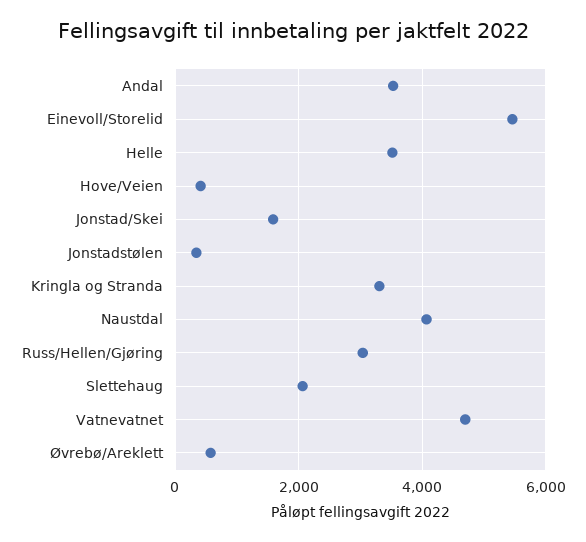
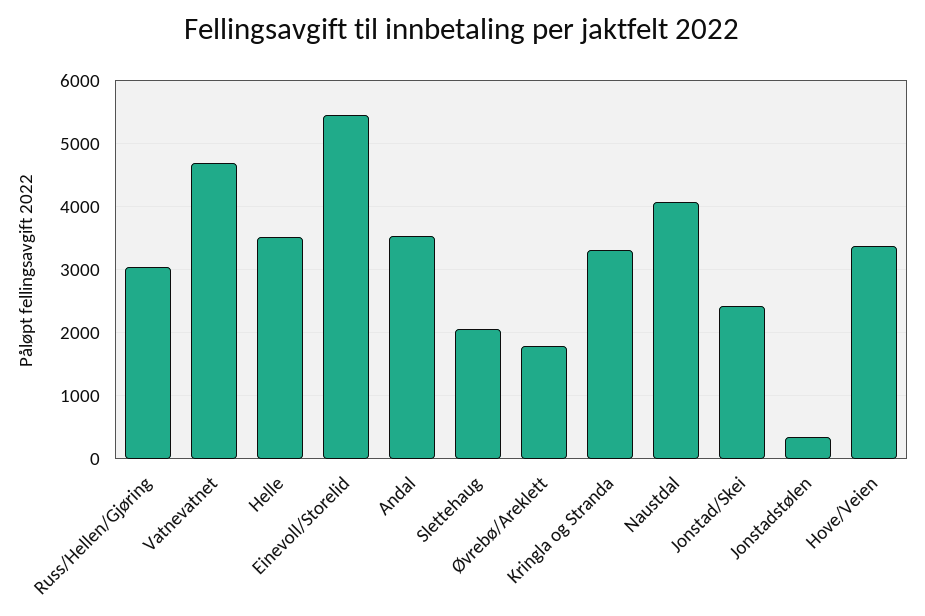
  {
    "Andal": 3500,
    "Einevoll/Storelid": 5500,
    "Helle": 3500,
-   "Hove/Veien": 400,
+   "Hove/Veien": 3400,
-   "Jonstad/Skei": 1600,
+   "Jonstad/Skei": 2400,
    "Jonstadstølen": 300,
    "Kringla og Stranda": 3300,
    "Naustdal": 4100,
    "Russ/Hellen/Gjøring": 3000,
    "Slettehaug": 2100,
    "Vatnevatnet": 4700,
-   "Øvrebø/Areklett": 600
+   "Øvrebø/Areklett": 1800
  }

